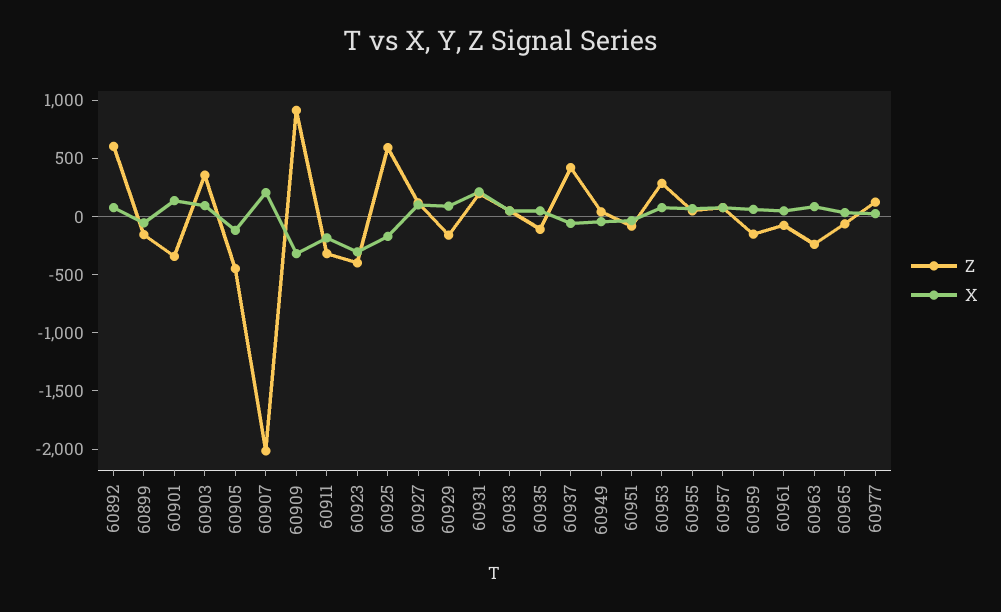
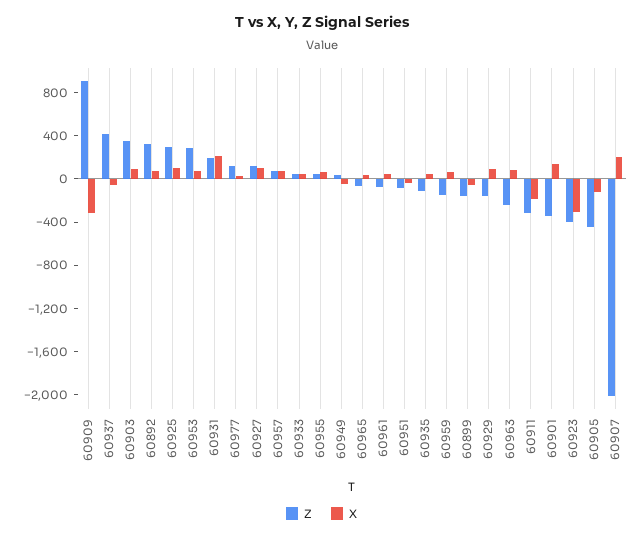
  {
    "Z": {
-     "60892": 600,
+     "60892": 300,
      "60899": -200,
      "60901": -300,
      "60903": 400,
      "60905": -400,
      "60907": -2000,
      "60909": 900,
      "60911": -300,
      "60923": -400,
-     "60925": 600,
+     "60925": 300,
      "60927": 100,
      "60929": -200,
      "60931": 200,
      "60933": 0,
      "60935": -100,
      "60937": 400,
      "60949": 0,
      "60951": -100,
      "60953": 300,
      "60955": 0,
      "60957": 100,
      "60959": -200,
      "60961": -100,
      "60963": -200,
      "60965": -100,
      "60977": 100
    },
    "X": {
      "60892": 100,
      "60899": -100,
      "60901": 100,
      "60903": 100,
      "60905": -100,
      "60907": 200,
      "60909": -300,
      "60911": -200,
      "60923": -300,
-     "60925": -200,
+     "60925": 100,
      "60927": 100,
      "60929": 100,
      "60931": 200,
      "60933": 0,
      "60935": 0,
      "60937": -100,
      "60949": 0,
      "60951": 0,
      "60953": 100,
      "60955": 100,
      "60957": 100,
      "60959": 100,
      "60961": 0,
      "60963": 100,
      "60965": 0,
      "60977": 0
    }
  }

